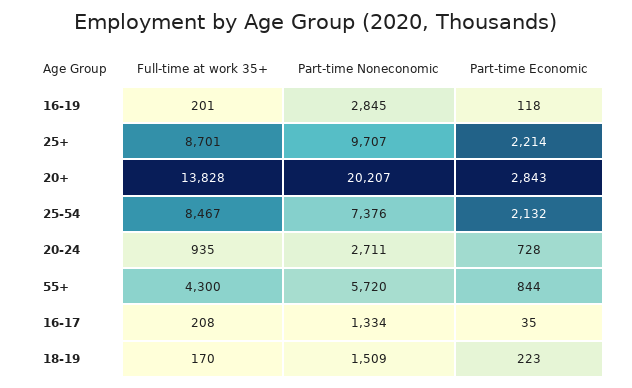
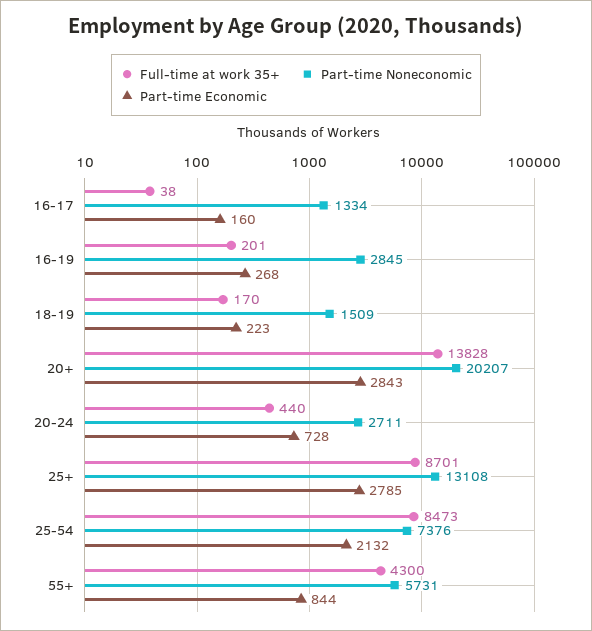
  {
    "Full-time at work 35+": {
      "16-19": 201,
      "25+": 8701,
      "20+": 13828,
-     "25-54": 8467,
+     "25-54": 8473,
-     "20-24": 935,
+     "20-24": 440,
      "55+": 4300,
-     "16-17": 208,
+     "16-17": 38,
      "18-19": 170
    },
    "Part-time Noneconomic": {
      "16-19": 2845,
-     "25+": 9707,
+     "25+": 13108,
      "20+": 20207,
      "25-54": 7376,
      "20-24": 2711,
-     "55+": 5720,
+     "55+": 5731,
      "16-17": 1334,
      "18-19": 1509
    },
    "Part-time Economic": {
-     "16-19": 118,
+     "16-19": 268,
-     "25+": 2214,
+     "25+": 2785,
      "20+": 2843,
      "25-54": 2132,
      "20-24": 728,
      "55+": 844,
-     "16-17": 35,
+     "16-17": 160,
      "18-19": 223
    }
  }

